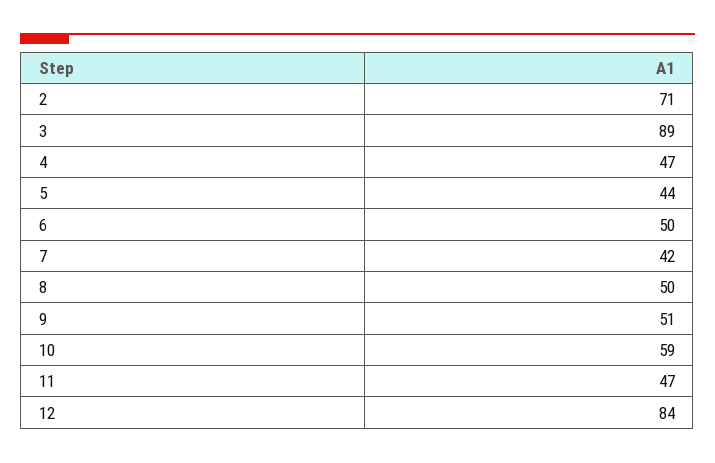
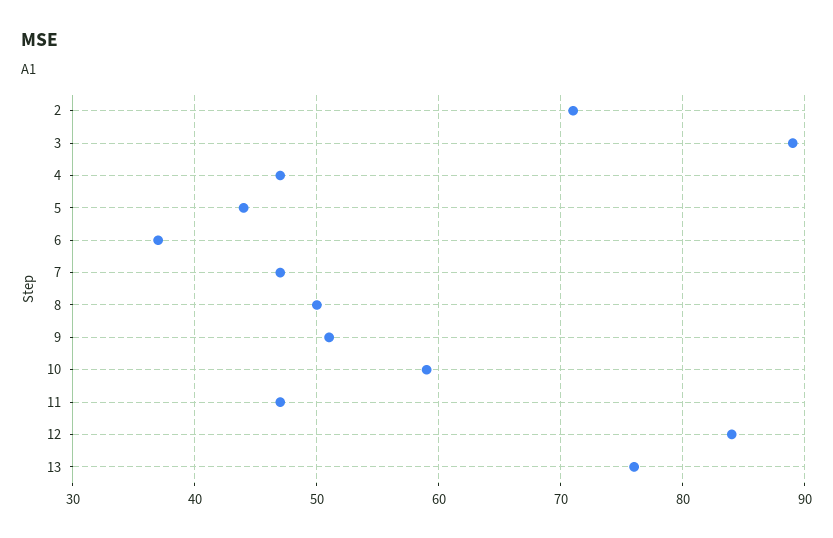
  {
    "2": 71,
    "3": 89,
    "4": 47,
    "5": 44,
-   "6": 50,
+   "6": 37,
-   "7": 42,
+   "7": 47,
    "8": 50,
    "9": 51,
    "10": 59,
    "11": 47,
-   "12": 84
+   "12": 84,
+   "13": 76
  }

